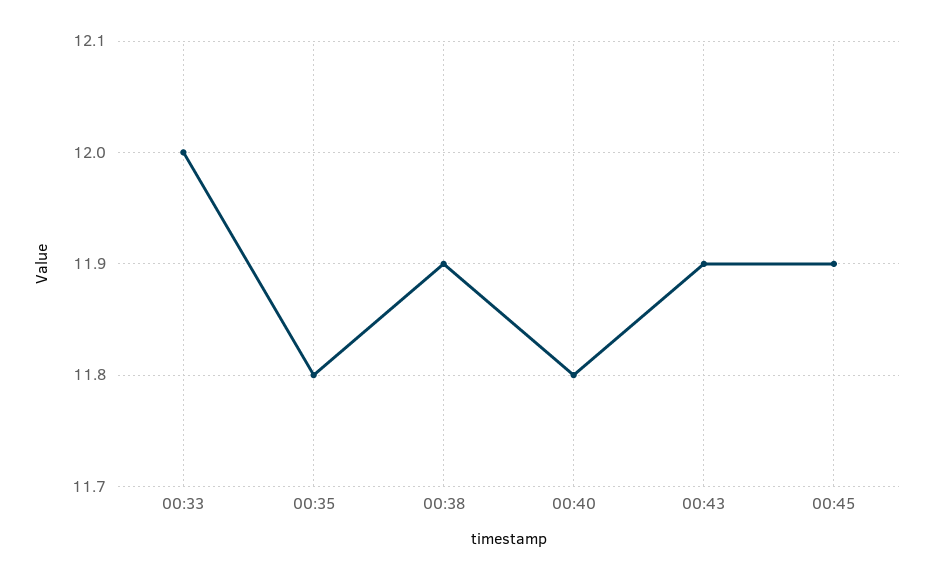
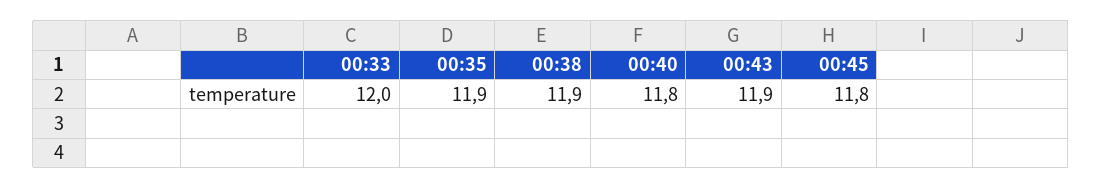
  {
    "00:33": 12,
-   "00:35": 11.8,
+   "00:35": 11.9,
    "00:38": 11.9,
    "00:40": 11.8,
    "00:43": 11.9,
-   "00:45": 11.9
+   "00:45": 11.8
  }

